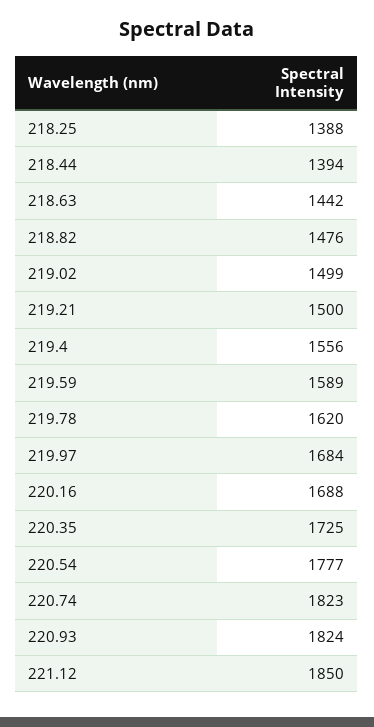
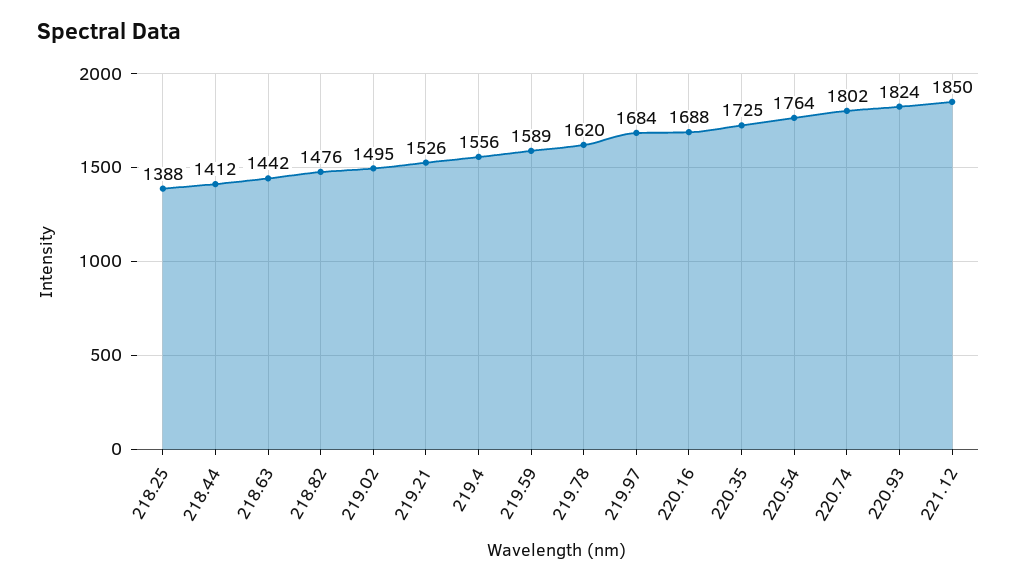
  {
    "218.25": 1388,
-   "218.44": 1394,
+   "218.44": 1412,
    "218.63": 1442,
    "218.82": 1476,
-   "219.02": 1499,
+   "219.02": 1495,
-   "219.21": 1500,
+   "219.21": 1526,
    "219.4": 1556,
    "219.59": 1589,
    "219.78": 1620,
    "219.97": 1684,
    "220.16": 1688,
    "220.35": 1725,
-   "220.54": 1777,
+   "220.54": 1764,
-   "220.74": 1823,
+   "220.74": 1802,
    "220.93": 1824,
    "221.12": 1850
  }

